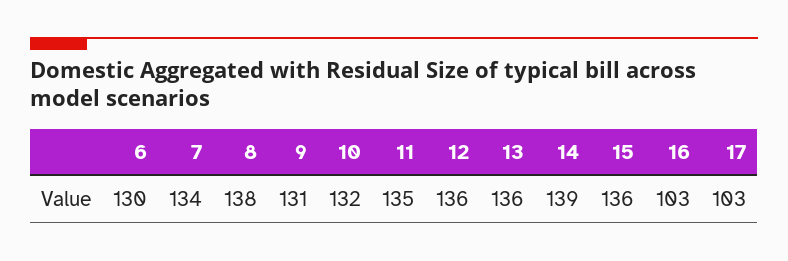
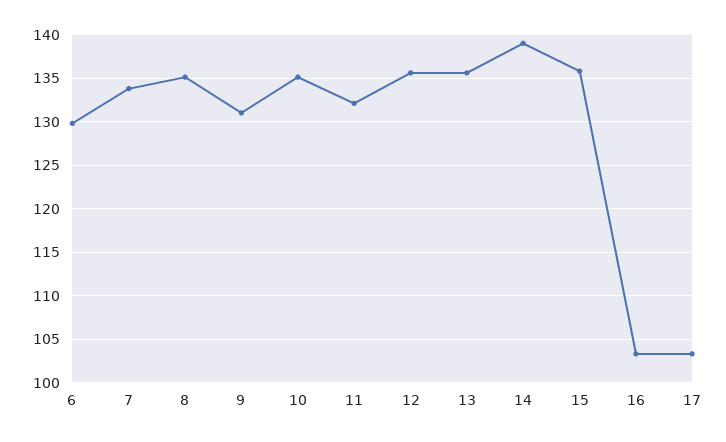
  {
    "6": 130,
    "7": 134,
-   "8": 138,
+   "8": 135,
    "9": 131,
-   "10": 132,
+   "10": 135,
-   "11": 135,
+   "11": 132,
    "12": 136,
    "13": 136,
    "14": 139,
    "15": 136,
    "16": 103,
    "17": 103
  }

